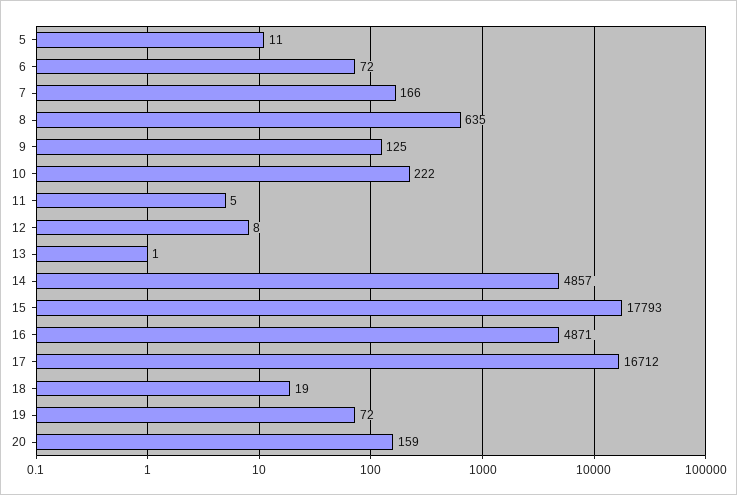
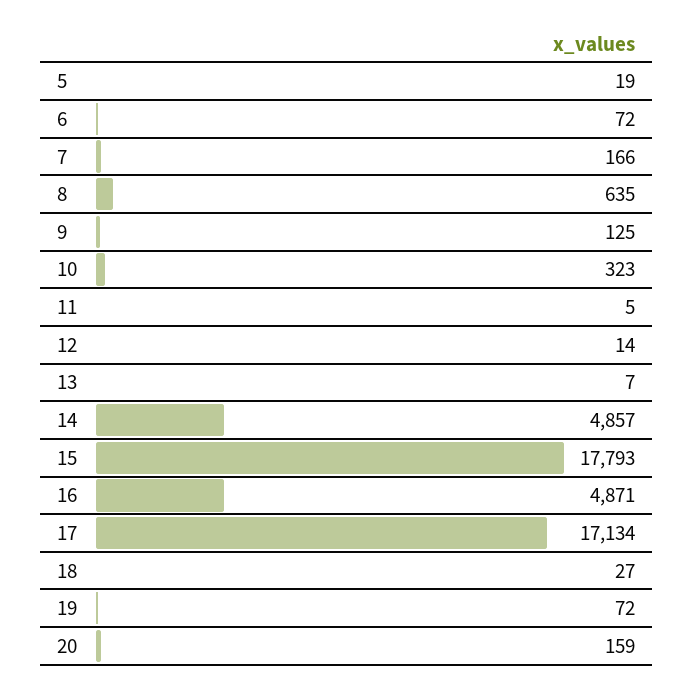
  {
-   "5": 11,
+   "5": 19,
    "6": 72,
    "7": 166,
    "8": 635,
    "9": 125,
-   "10": 222,
+   "10": 323,
    "11": 5,
-   "12": 8,
+   "12": 14,
-   "13": 1,
+   "13": 7,
    "14": 4857,
    "15": 17793,
    "16": 4871,
-   "17": 16712,
+   "17": 17134,
-   "18": 19,
+   "18": 27,
    "19": 72,
    "20": 159
  }

